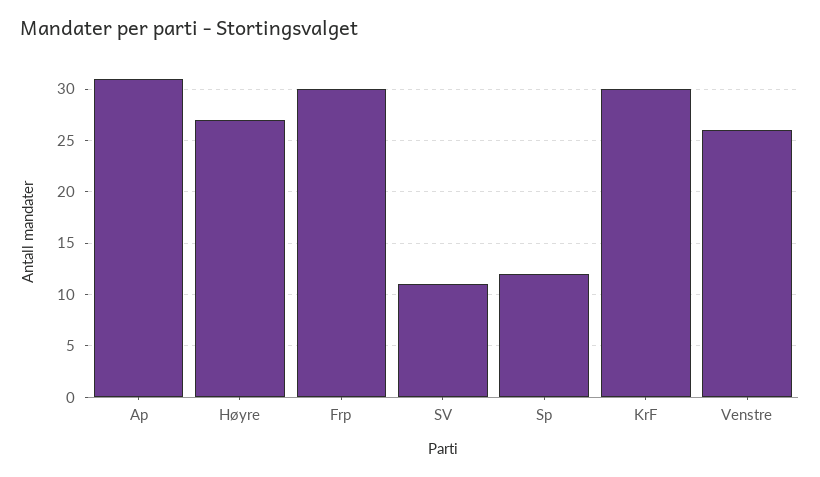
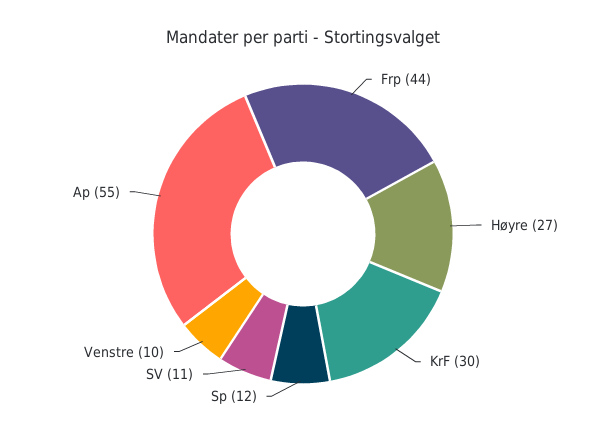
  {
-   "Ap": 31,
+   "Ap": 55,
    "Høyre": 27,
-   "Frp": 30,
+   "Frp": 44,
    "SV": 11,
    "Sp": 12,
    "KrF": 30,
-   "Venstre": 26
+   "Venstre": 10
  }

